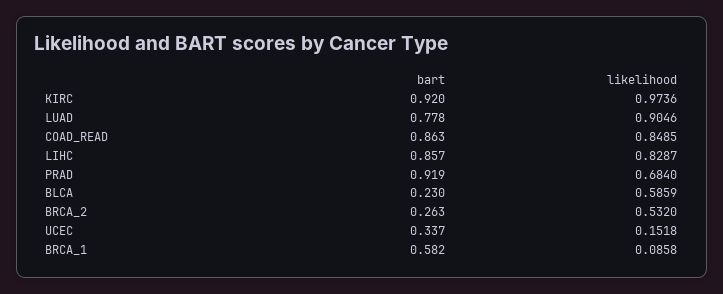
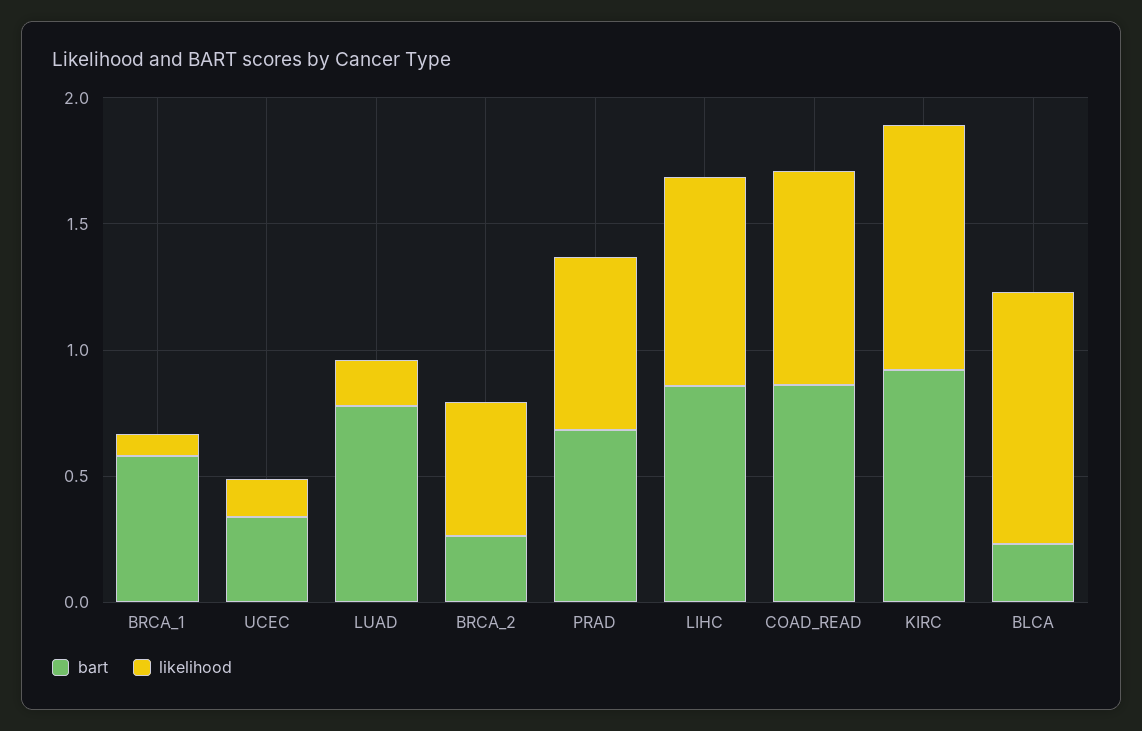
  {
    "bart": {
      "KIRC": 0.92,
      "LUAD": 0.778,
      "COAD_READ": 0.863,
      "LIHC": 0.857,
-     "PRAD": 0.919,
+     "PRAD": 0.7,
      "BLCA": 0.23,
      "BRCA_2": 0.263,
      "UCEC": 0.337,
      "BRCA_1": 0.582
    },
    "likelihood": {
      "KIRC": 0.9736,
-     "LUAD": 0.9046,
+     "LUAD": 0.2,
      "COAD_READ": 0.8485,
      "LIHC": 0.8287,
      "PRAD": 0.684,
-     "BLCA": 0.5859,
+     "BLCA": 1,
      "BRCA_2": 0.532,
      "UCEC": 0.1518,
      "BRCA_1": 0.0858
    }
  }

